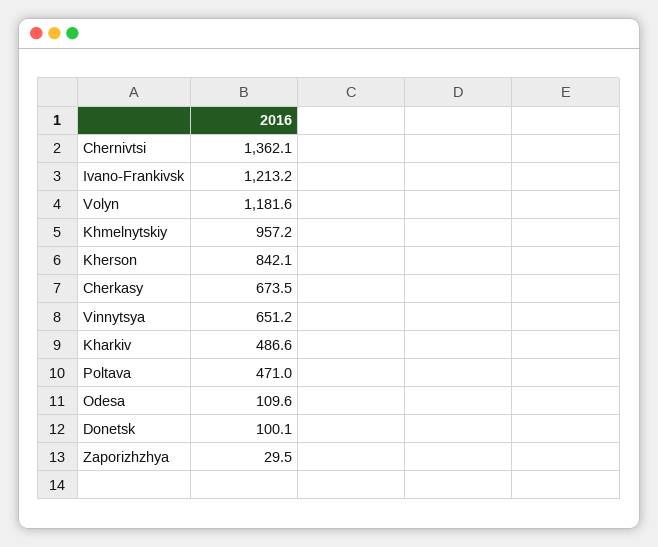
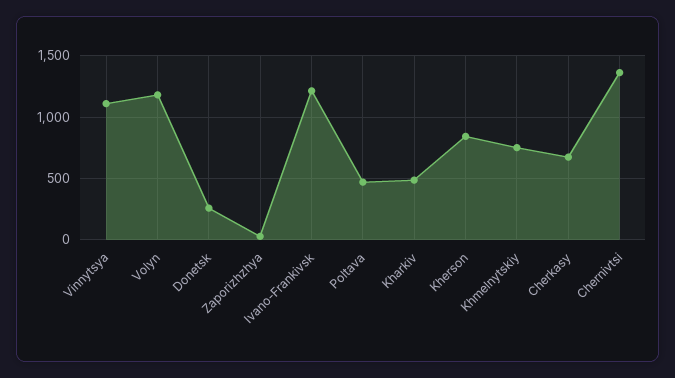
  {
    "Chernivtsi": 1362.1,
    "Ivano-Frankivsk": 1213.2,
    "Volyn": 1181.6,
-   "Khmelnytskiy": 957.2,
+   "Khmelnytskiy": 750,
    "Kherson": 842.1,
    "Cherkasy": 673.5,
-   "Vinnytsya": 651.2,
+   "Vinnytsya": 1100,
    "Kharkiv": 486.6,
    "Poltava": 471,
-   "Odesa": 109.6,
-   "Donetsk": 100.1,
+   "Donetsk": 250,
    "Zaporizhzhya": 29.5
  }

